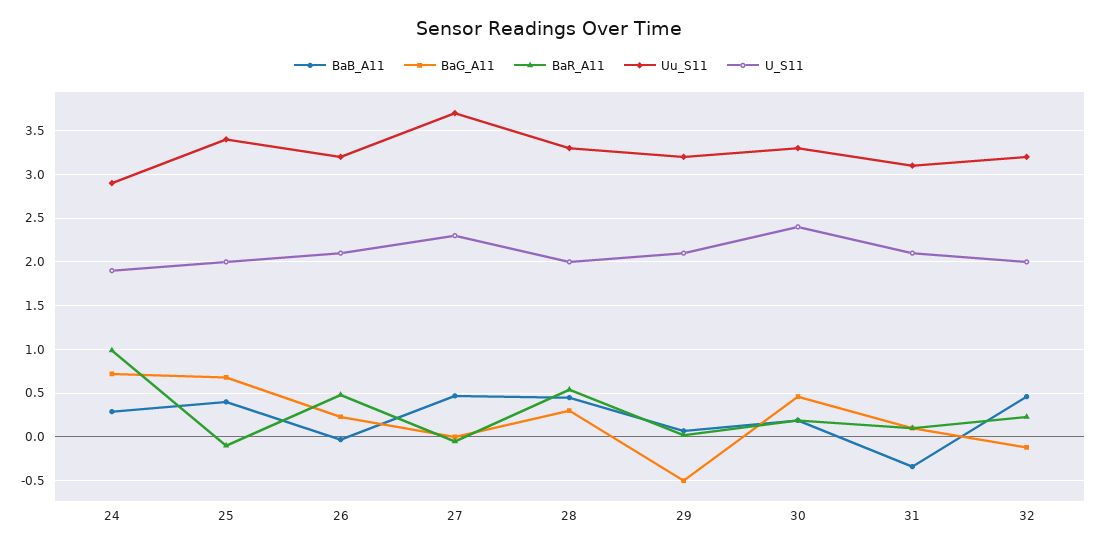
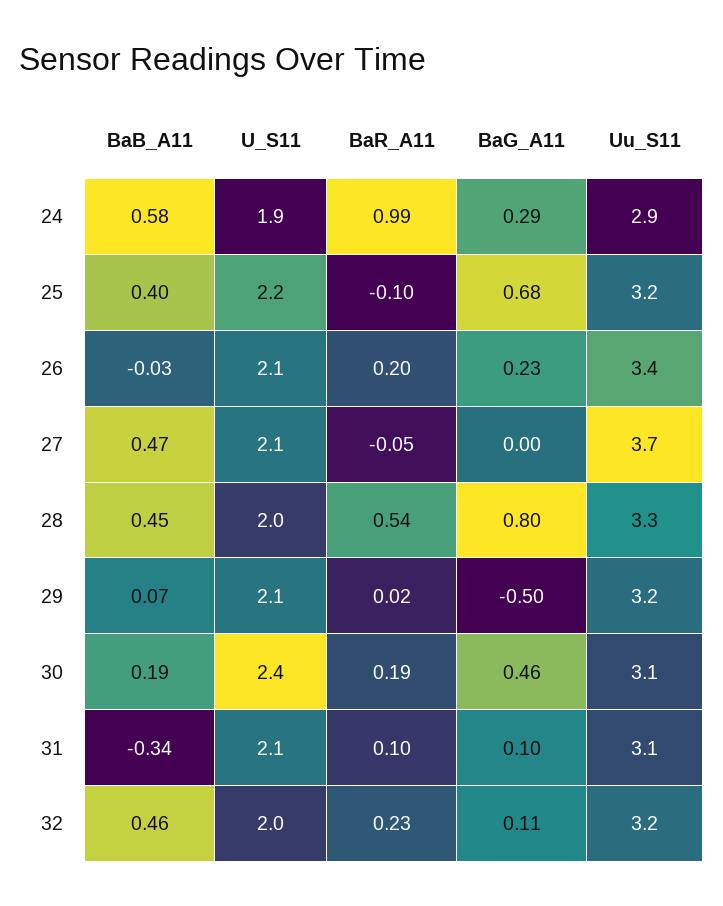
  {
    "BaB_A11": {
-     "24": 0.3,
+     "24": 0.58,
      "25": 0.4,
      "26": -0.03,
      "27": 0.47,
      "28": 0.45,
      "29": 0.07,
      "30": 0.19,
      "31": -0.34,
      "32": 0.46
    },
    "BaG_A11": {
-     "24": 0.7,
+     "24": 0.29,
      "25": 0.68,
      "26": 0.23,
      "27": 0,
-     "28": 0.3,
+     "28": 0.8,
      "29": -0.5,
      "30": 0.46,
      "31": 0.1,
-     "32": -0.1
+     "32": 0.11
    },
    "BaR_A11": {
      "24": 0.99,
      "25": -0.1,
-     "26": 0.5,
+     "26": 0.2,
      "27": -0.05,
      "28": 0.54,
      "29": 0.02,
      "30": 0.19,
      "31": 0.1,
      "32": 0.23
    },
    "Uu_S11": {
      "24": 2.9,
-     "25": 3.4,
+     "25": 3.2,
-     "26": 3.2,
+     "26": 3.4,
      "27": 3.7,
      "28": 3.3,
      "29": 3.2,
-     "30": 3.3,
+     "30": 3.1,
      "31": 3.1,
      "32": 3.2
    },
    "U_S11": {
      "24": 1.9,
-     "25": 2,
+     "25": 2.2,
      "26": 2.1,
-     "27": 2.3,
+     "27": 2.1,
      "28": 2,
      "29": 2.1,
      "30": 2.4,
      "31": 2.1,
      "32": 2
    }
  }

